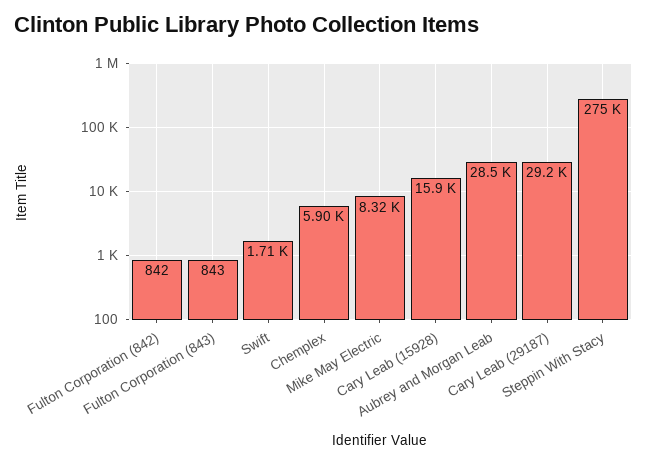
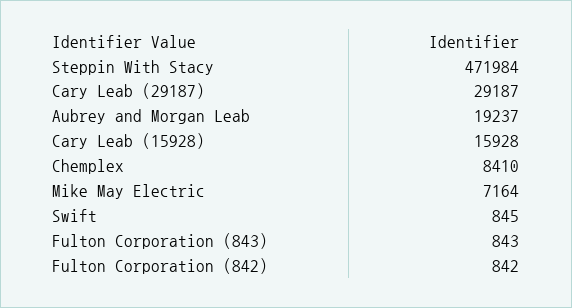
  {
    "Fulton Corporation (842)": 842,
    "Fulton Corporation (843)": 843,
-   "Swift": 1710,
+   "Swift": 845,
-   "Chemplex": 5900,
+   "Chemplex": 8410,
-   "Mike May Electric": 8320,
+   "Mike May Electric": 7164,
    "Cary Leab (15928)": 15928,
-   "Aubrey and Morgan Leab": 28500,
+   "Aubrey and Morgan Leab": 19237,
    "Cary Leab (29187)": 29187,
-   "Steppin With Stacy": 275000
+   "Steppin With Stacy": 471984
  }

